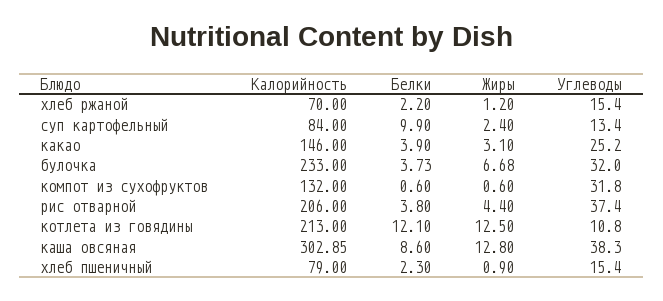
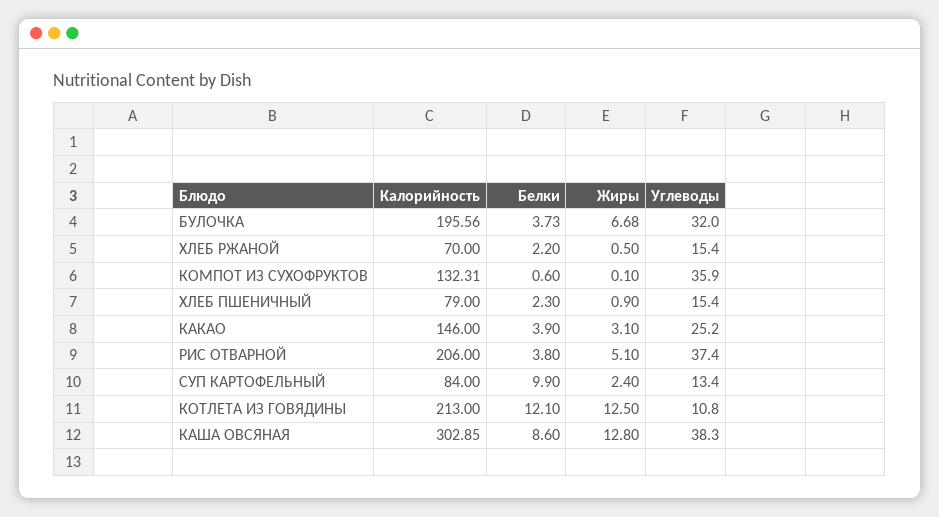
  {
    "Калорийность": {
      "хлеб ржаной": 70,
      "суп картофельный": 84,
      "какао": 146,
-     "булочка": 233,
+     "булочка": 195.56,
-     "компот из сухофруктов": 132,
+     "компот из сухофруктов": 132.31,
      "рис отварной": 206,
      "котлета из говядины": 213,
      "каша овсяная": 302.85,
      "хлеб пшеничный": 79
    },
    "Белки": {
      "хлеб ржаной": 2.2,
      "суп картофельный": 9.9,
      "какао": 3.9,
      "булочка": 3.73,
      "компот из сухофруктов": 0.6,
      "рис отварной": 3.8,
      "котлета из говядины": 12.1,
      "каша овсяная": 8.6,
      "хлеб пшеничный": 2.3
    },
    "Жиры": {
-     "хлеб ржаной": 1.2,
+     "хлеб ржаной": 0.5,
      "суп картофельный": 2.4,
      "какао": 3.1,
      "булочка": 6.68,
-     "компот из сухофруктов": 0.6,
+     "компот из сухофруктов": 0.1,
-     "рис отварной": 4.4,
+     "рис отварной": 5.1,
      "котлета из говядины": 12.5,
      "каша овсяная": 12.8,
      "хлеб пшеничный": 0.9
    },
    "Углеводы": {
      "хлеб ржаной": 15.4,
      "суп картофельный": 13.4,
      "какао": 25.2,
      "булочка": 32,
-     "компот из сухофруктов": 31.8,
+     "компот из сухофруктов": 35.9,
      "рис отварной": 37.4,
      "котлета из говядины": 10.8,
      "каша овсяная": 38.3,
      "хлеб пшеничный": 15.4
    }
  }

